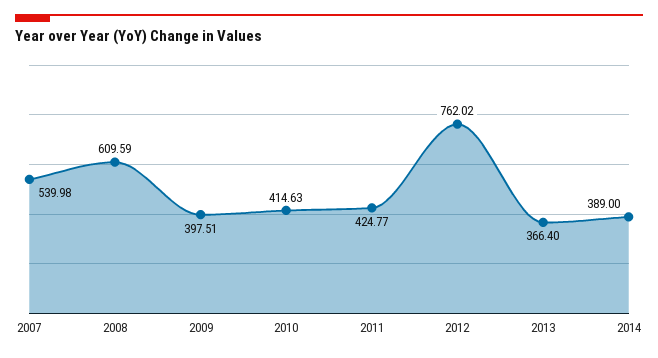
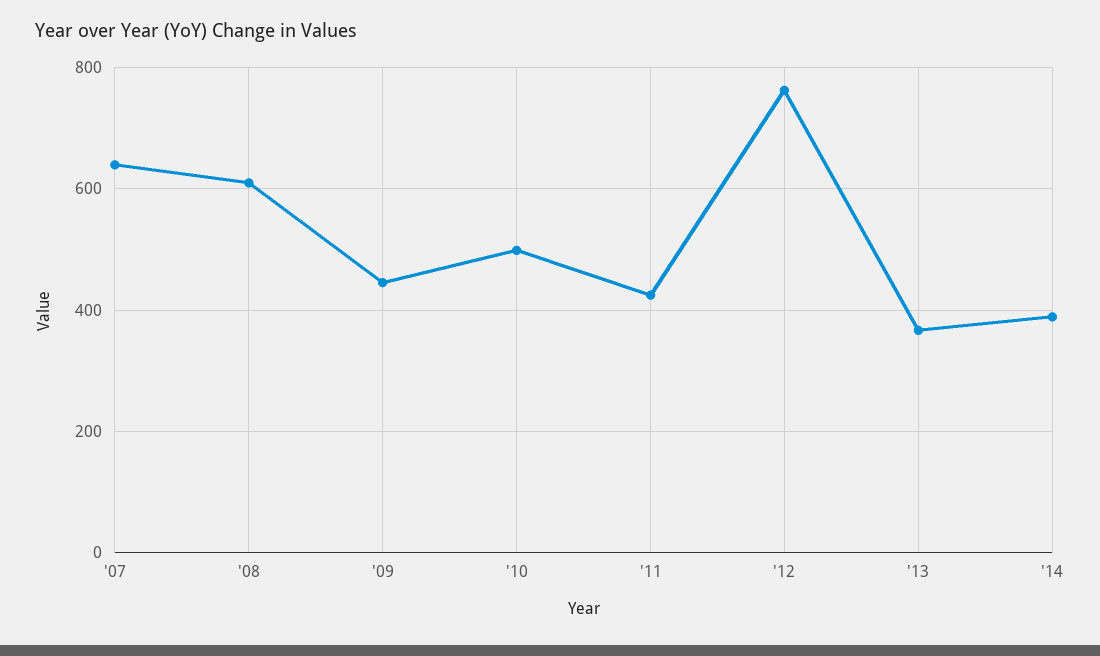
  {
-   "2007": 539.98,
+   "2007": 640,
    "2008": 609.59,
-   "2009": 397.51,
+   "2009": 440,
-   "2010": 414.63,
+   "2010": 500,
    "2011": 424.77,
    "2012": 762.02,
    "2013": 366.4,
    "2014": 389
  }

